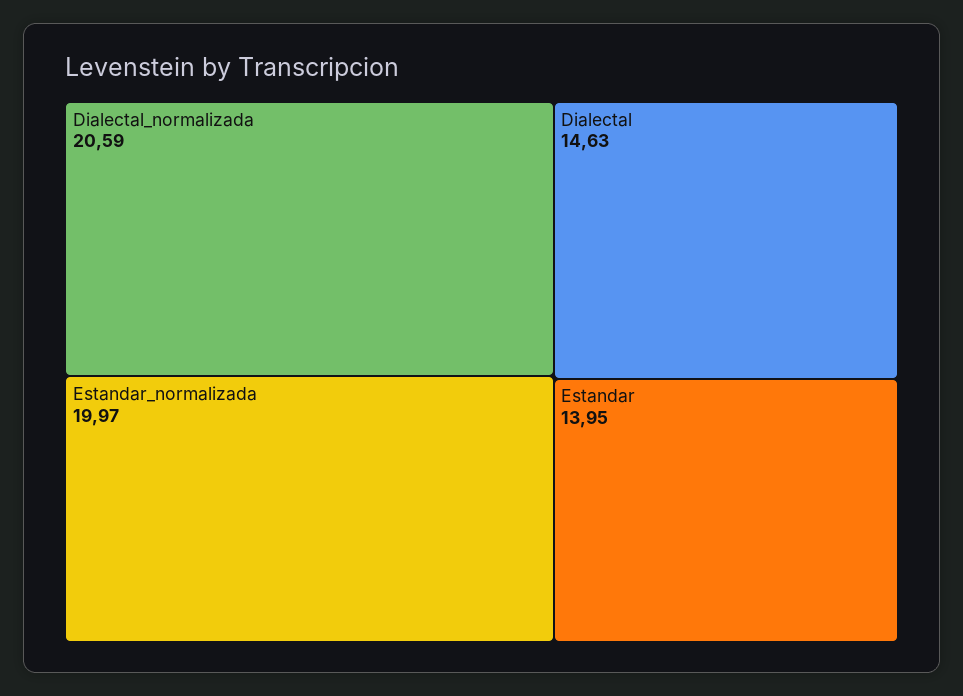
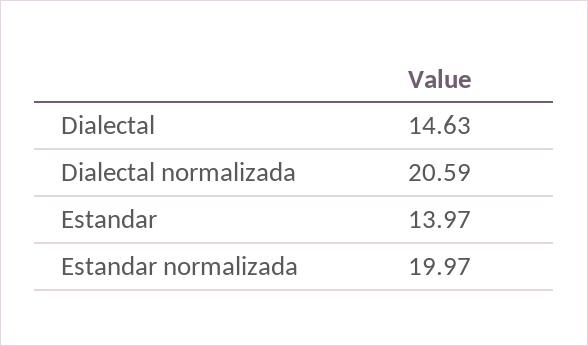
  {
    "Dialectal_normalizada": 20.59,
    "Estandar_normalizada": 19.97,
    "Dialectal": 14.63,
-   "Estandar": 13.95
+   "Estandar": 13.97
  }

